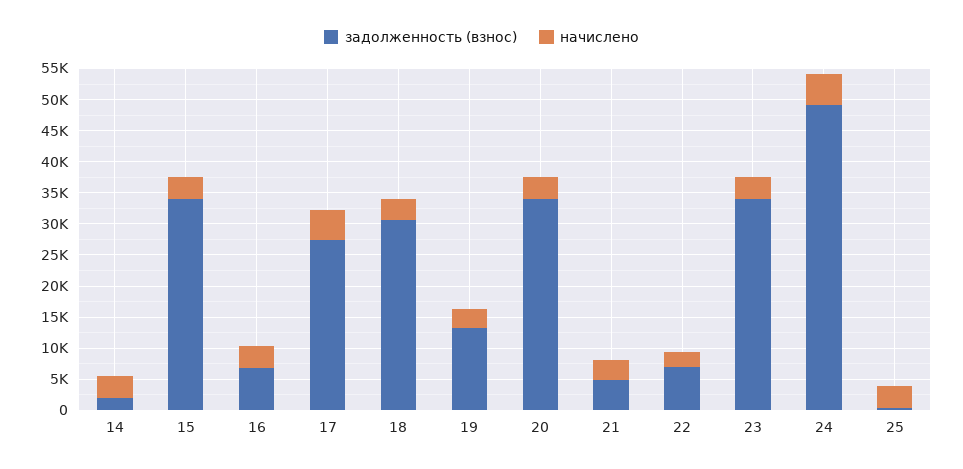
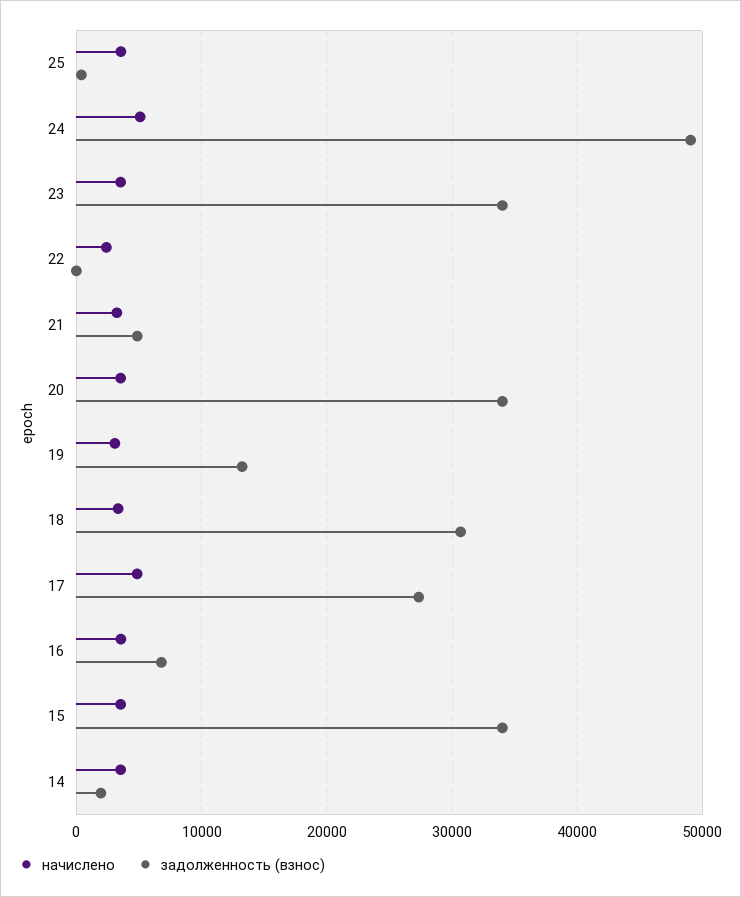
  {
    "задолженность (взнос)": {
      "14": 2000,
      "15": 34000,
      "16": 7000,
      "17": 27000,
      "18": 31000,
      "19": 13000,
      "20": 34000,
      "21": 5000,
-     "22": 7500,
+     "22": 0,
      "23": 34000,
      "24": 49000,
      "25": 0
    },
    "начислено": {
      "14": 4000,
      "15": 4000,
      "16": 4000,
      "17": 5000,
      "18": 3000,
      "19": 3000,
      "20": 4000,
      "21": 3000,
      "22": 2000,
      "23": 4000,
      "24": 5000,
      "25": 4000
    }
  }

